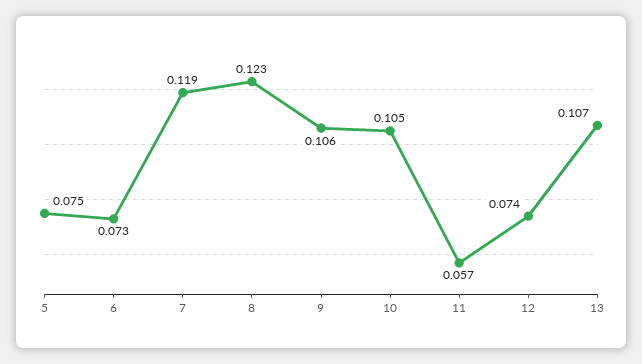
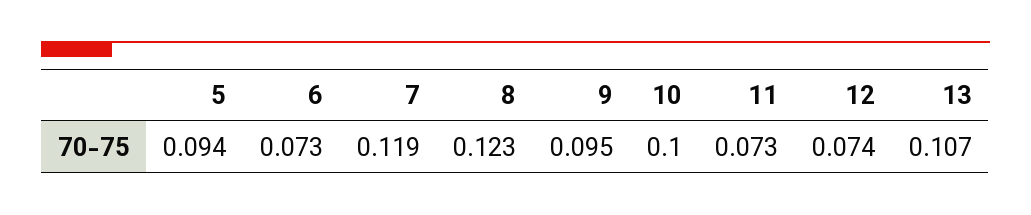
  {
-   "5": 0.075,
+   "5": 0.094,
    "6": 0.073,
    "7": 0.119,
    "8": 0.123,
-   "9": 0.106,
+   "9": 0.095,
-   "10": 0.105,
+   "10": 0.1,
-   "11": 0.057,
+   "11": 0.073,
    "12": 0.074,
    "13": 0.107
  }

